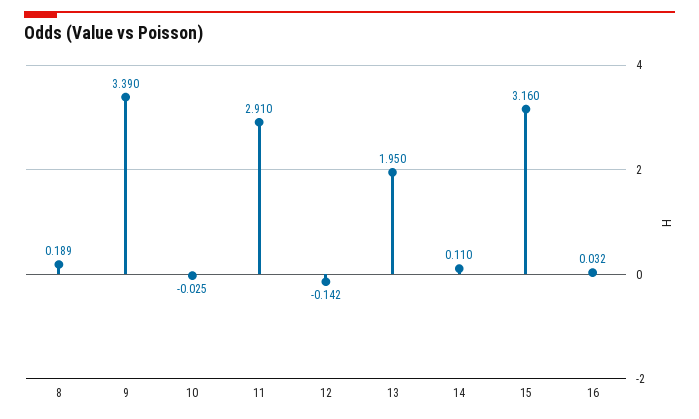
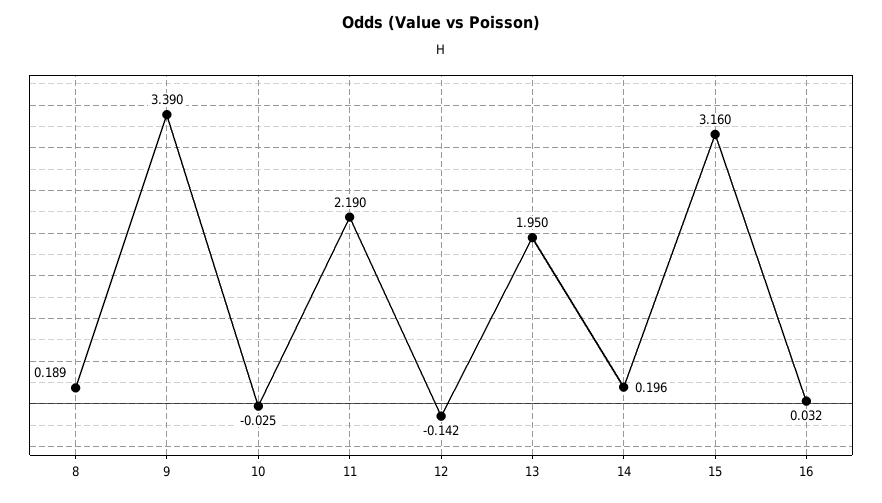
  {
    "8": 0.189,
    "9": 3.39,
    "10": -0.025,
-   "11": 2.91,
+   "11": 2.19,
    "12": -0.142,
    "13": 1.95,
-   "14": 0.11,
+   "14": 0.196,
    "15": 3.16,
    "16": 0.032
  }

